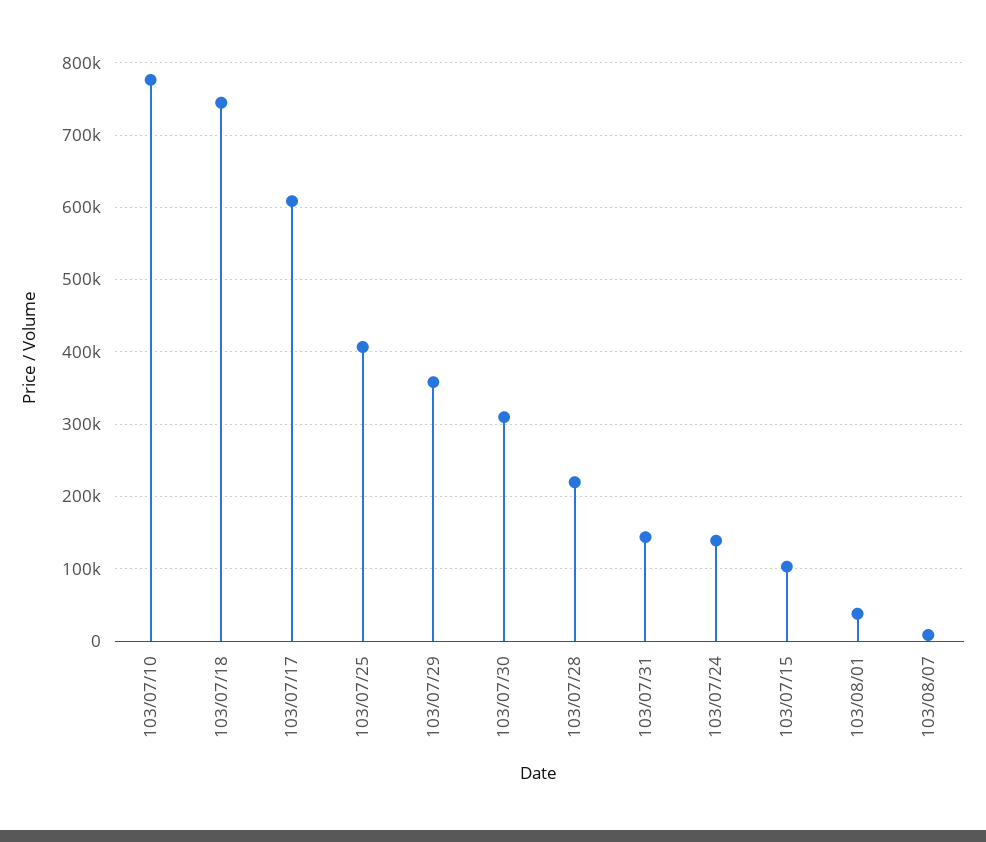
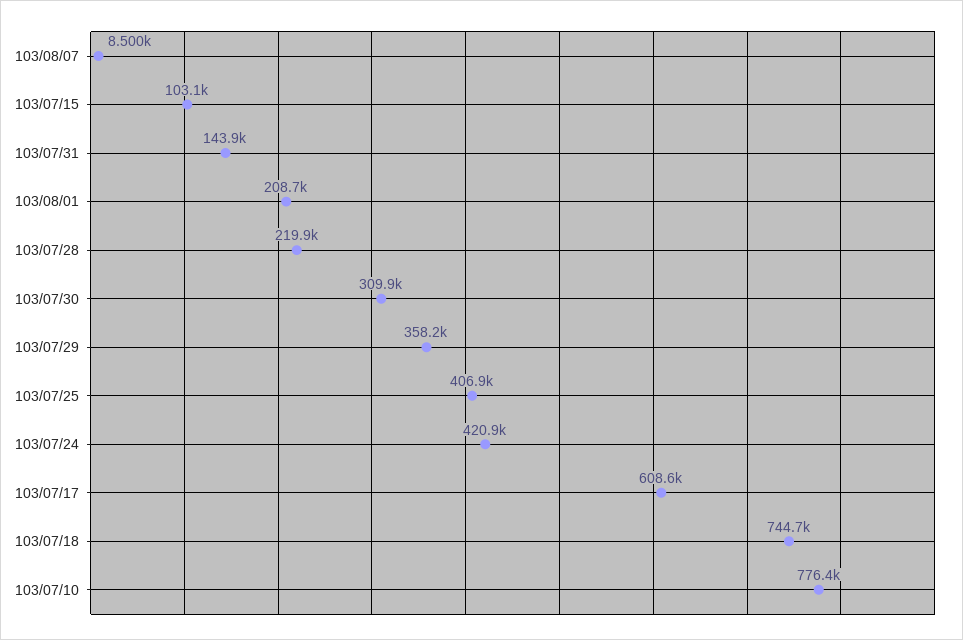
  {
    "103/07/10": 776400,
    "103/07/18": 744700,
    "103/07/17": 608600,
    "103/07/25": 406900,
    "103/07/29": 358200,
    "103/07/30": 309900,
    "103/07/28": 219900,
    "103/07/31": 143900,
-   "103/07/24": 140000,
+   "103/07/24": 420900,
    "103/07/15": 103100,
-   "103/08/01": 40000,
+   "103/08/01": 208700,
    "103/08/07": 8500
  }

